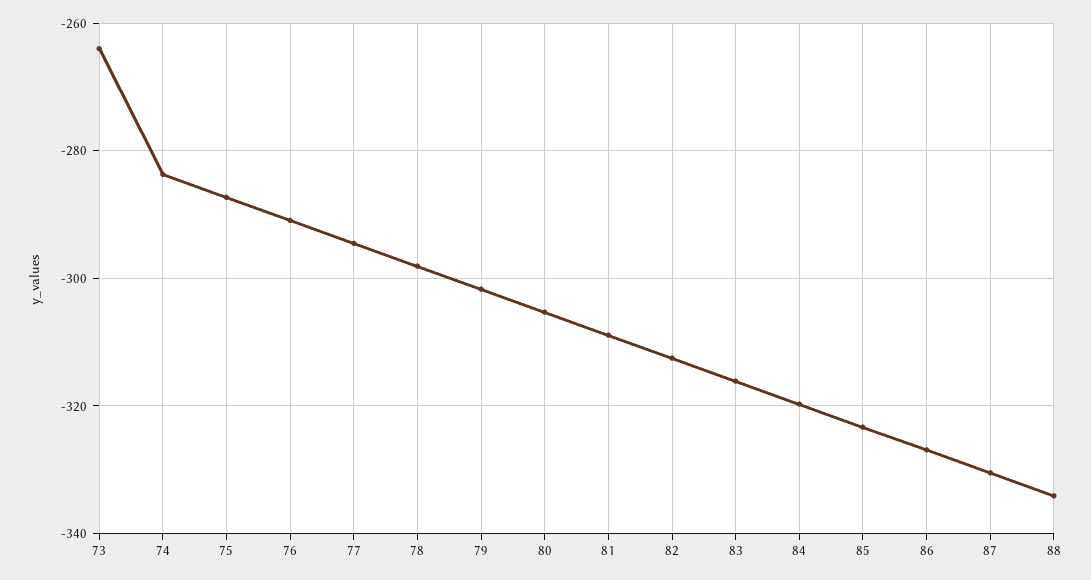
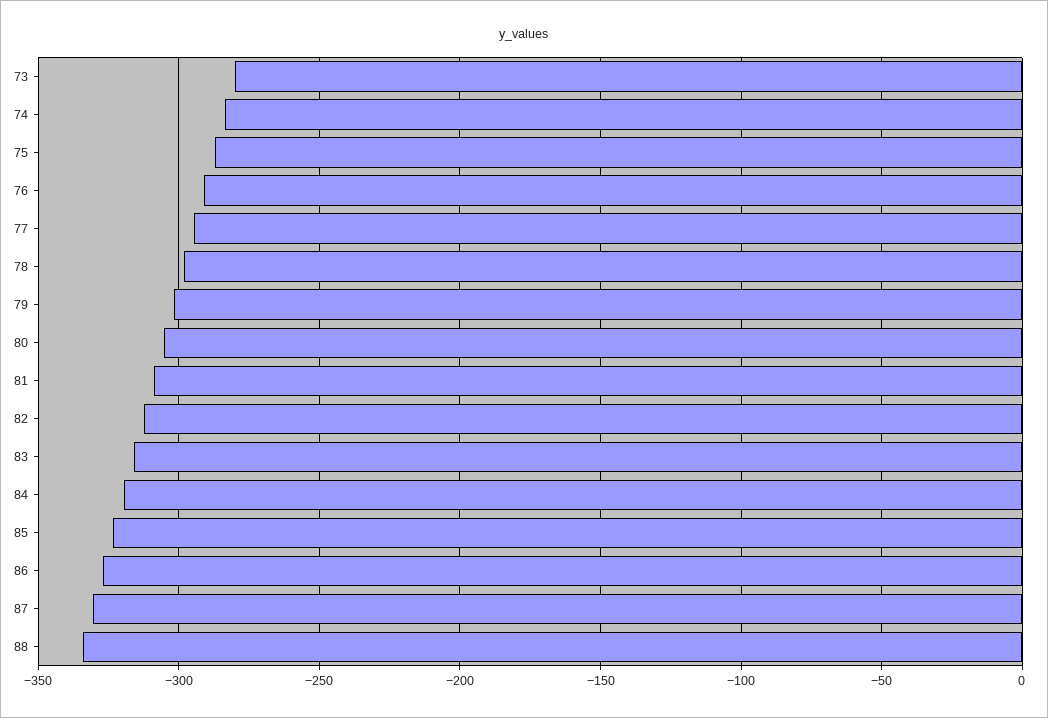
  {
-   "73": -264,
+   "73": -280,
    "74": -284,
    "75": -288,
    "76": -290,
    "77": -294,
    "78": -298,
    "79": -302,
    "80": -306,
    "81": -308,
    "82": -312,
    "83": -316,
    "84": -320,
    "85": -324,
    "86": -326,
    "87": -330,
    "88": -334
  }

